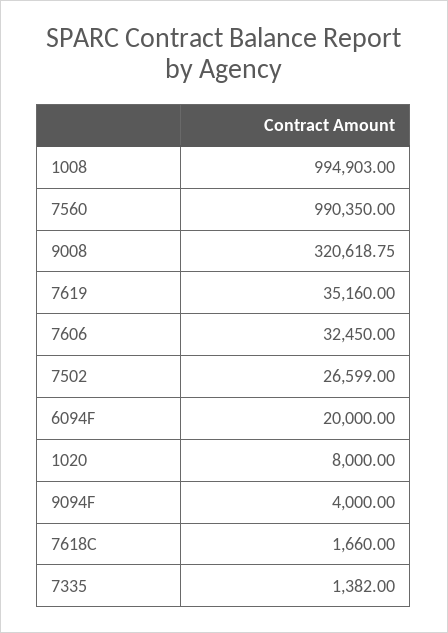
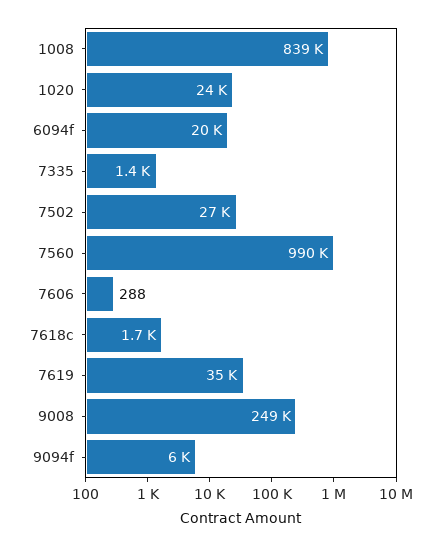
  {
-   "1008": 994903,
+   "1008": 839000,
    "7560": 990350,
-   "9008": 320618.75,
+   "9008": 249000,
    "7619": 35160,
-   "7606": 32450,
+   "7606": 288,
    "7502": 26599,
    "6094F": 20000,
-   "1020": 8000,
+   "1020": 24000,
-   "9094F": 4000,
+   "9094F": 6000,
    "7618C": 1660,
    "7335": 1382
  }

